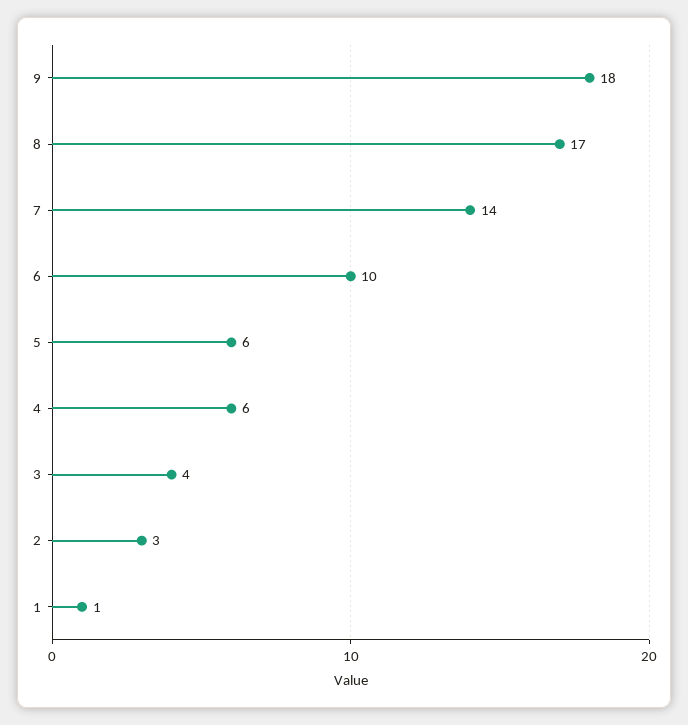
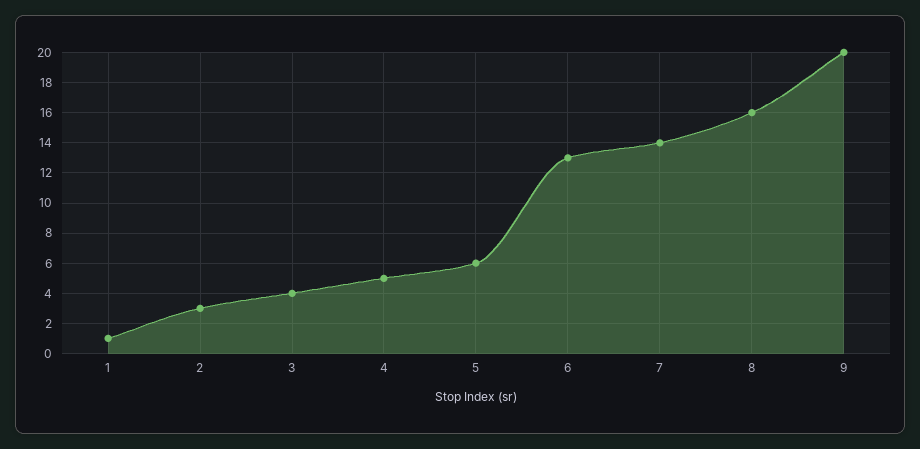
  {
-   "9": 18,
+   "9": 20,
-   "8": 17,
+   "8": 16,
    "7": 14,
-   "6": 10,
+   "6": 13,
    "5": 6,
-   "4": 6,
+   "4": 5,
    "3": 4,
    "2": 3,
    "1": 1
  }

